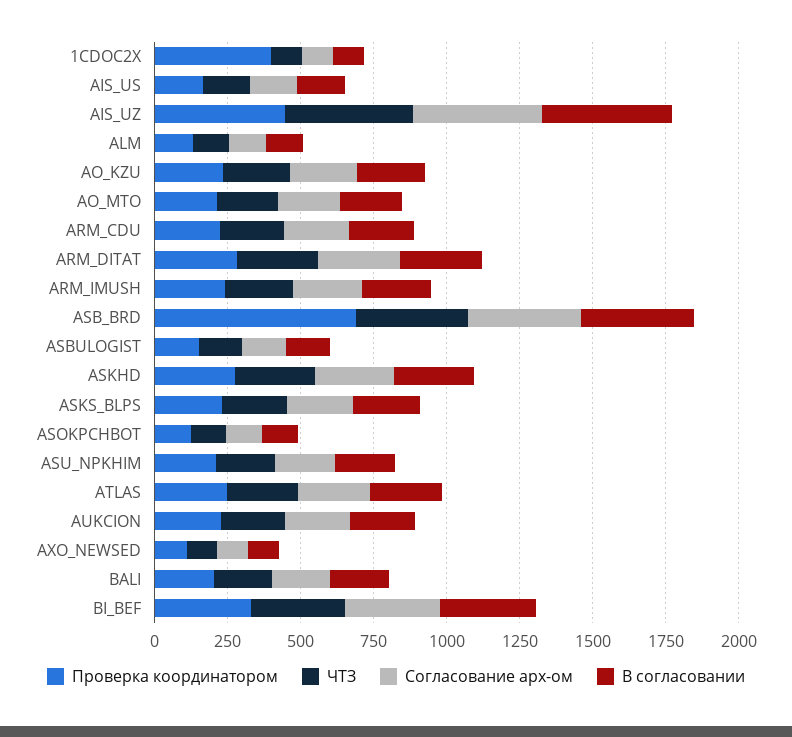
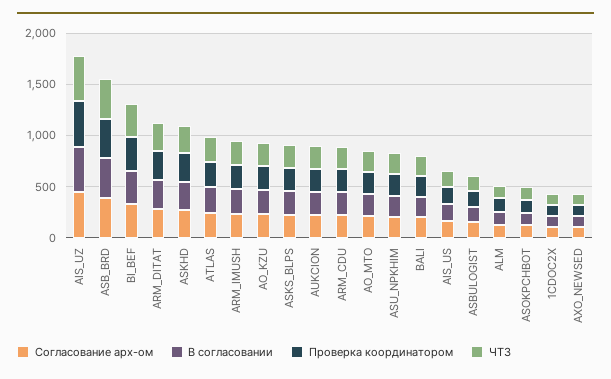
  {
    "Проверка координатором": {
-     "1CDOC2X": 400,
+     "1CDOC2X": 100,
      "AIS_US": 150,
      "AIS_UZ": 450,
      "ALM": 150,
      "AO_KZU": 250,
      "AO_MTO": 200,
      "ARM_CDU": 250,
      "ARM_DITAT": 300,
      "ARM_IMUSH": 250,
-     "ASB_BRD": 700,
+     "ASB_BRD": 400,
      "ASBULOGIST": 150,
      "ASKHD": 300,
      "ASKS_BLPS": 250,
      "ASOKPCHBOT": 150,
      "ASU_NPKHIM": 200,
      "ATLAS": 250,
      "AUKCION": 250,
      "AXO_NEWSED": 100,
      "BALI": 200,
      "BI_BEF": 350
    },
    "ЧТЗ": {
      "1CDOC2X": 100,
      "AIS_US": 150,
      "AIS_UZ": 450,
      "ALM": 100,
      "AO_KZU": 250,
      "AO_MTO": 200,
      "ARM_CDU": 200,
      "ARM_DITAT": 300,
      "ARM_IMUSH": 250,
      "ASB_BRD": 400,
      "ASBULOGIST": 150,
      "ASKHD": 250,
      "ASKS_BLPS": 200,
      "ASOKPCHBOT": 100,
      "ASU_NPKHIM": 200,
      "ATLAS": 250,
      "AUKCION": 200,
      "AXO_NEWSED": 100,
      "BALI": 200,
      "BI_BEF": 300
    },
    "Согласование арх-ом": {
      "1CDOC2X": 100,
      "AIS_US": 150,
      "AIS_UZ": 450,
      "ALM": 150,
      "AO_KZU": 250,
      "AO_MTO": 200,
      "ARM_CDU": 200,
      "ARM_DITAT": 300,
      "ARM_IMUSH": 250,
      "ASB_BRD": 400,
      "ASBULOGIST": 150,
      "ASKHD": 250,
      "ASKS_BLPS": 250,
      "ASOKPCHBOT": 100,
      "ASU_NPKHIM": 200,
      "ATLAS": 250,
      "AUKCION": 200,
      "AXO_NEWSED": 100,
      "BALI": 200,
      "BI_BEF": 350
    },
    "В согласовании": {
      "1CDOC2X": 100,
      "AIS_US": 150,
      "AIS_UZ": 450,
      "ALM": 150,
      "AO_KZU": 250,
      "AO_MTO": 200,
      "ARM_CDU": 200,
      "ARM_DITAT": 300,
      "ARM_IMUSH": 250,
      "ASB_BRD": 400,
      "ASBULOGIST": 150,
      "ASKHD": 250,
      "ASKS_BLPS": 250,
      "ASOKPCHBOT": 100,
      "ASU_NPKHIM": 200,
      "ATLAS": 250,
      "AUKCION": 200,
      "AXO_NEWSED": 100,
      "BALI": 200,
      "BI_BEF": 350
    }
  }

